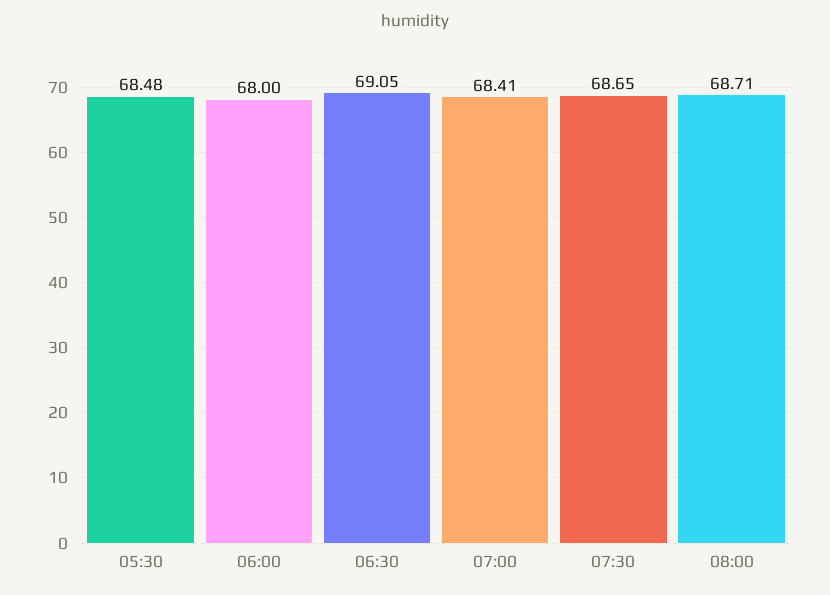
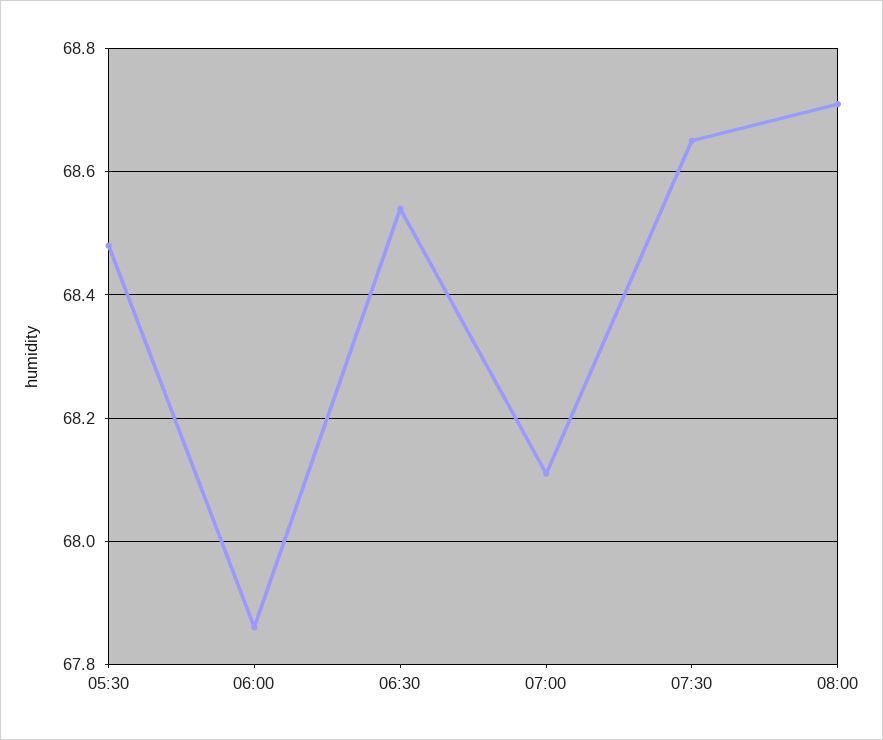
  {
    "05:30": 68.48,
-   "06:00": 68,
+   "06:00": 67.85,
-   "06:30": 69.05,
+   "06:30": 68.55,
-   "07:00": 68.41,
+   "07:00": 68.1,
    "07:30": 68.65,
    "08:00": 68.71
  }

